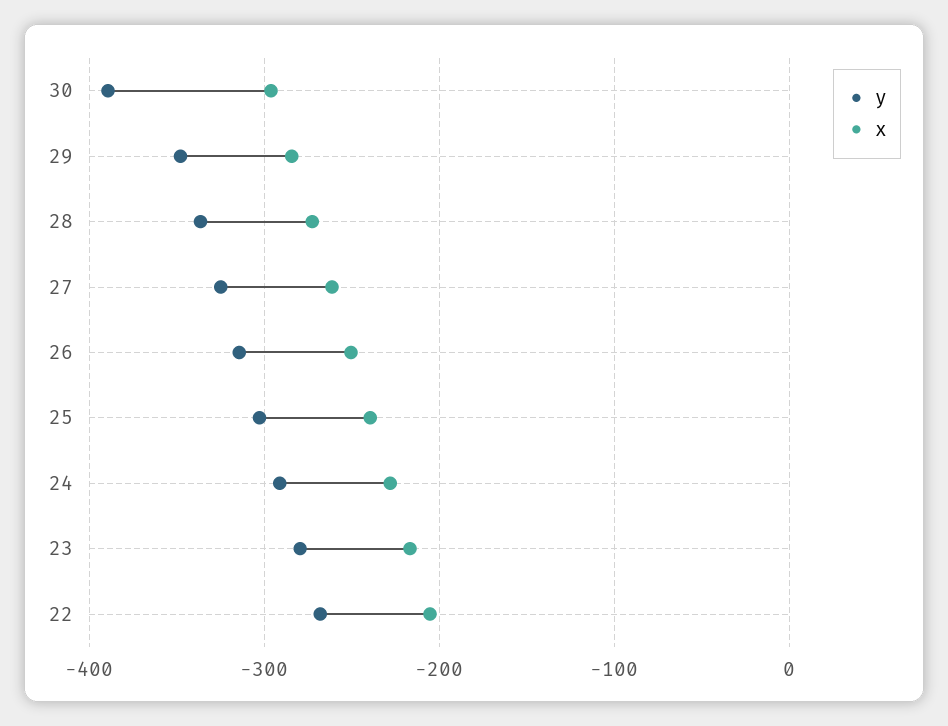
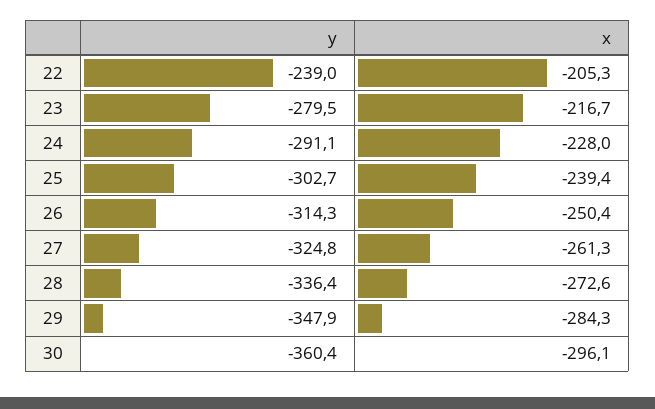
  {
    "y": {
-     "30": -390,
+     "30": -360.4,
      "29": -347.9,
      "28": -336.4,
      "27": -324.8,
      "26": -314.3,
      "25": -302.7,
      "24": -291.1,
      "23": -279.5,
-     "22": -270
+     "22": -239
    },
    "x": {
      "30": -296.1,
      "29": -284.3,
      "28": -272.6,
      "27": -261.3,
      "26": -250.4,
      "25": -239.4,
      "24": -228,
      "23": -216.7,
      "22": -205.3
    }
  }

